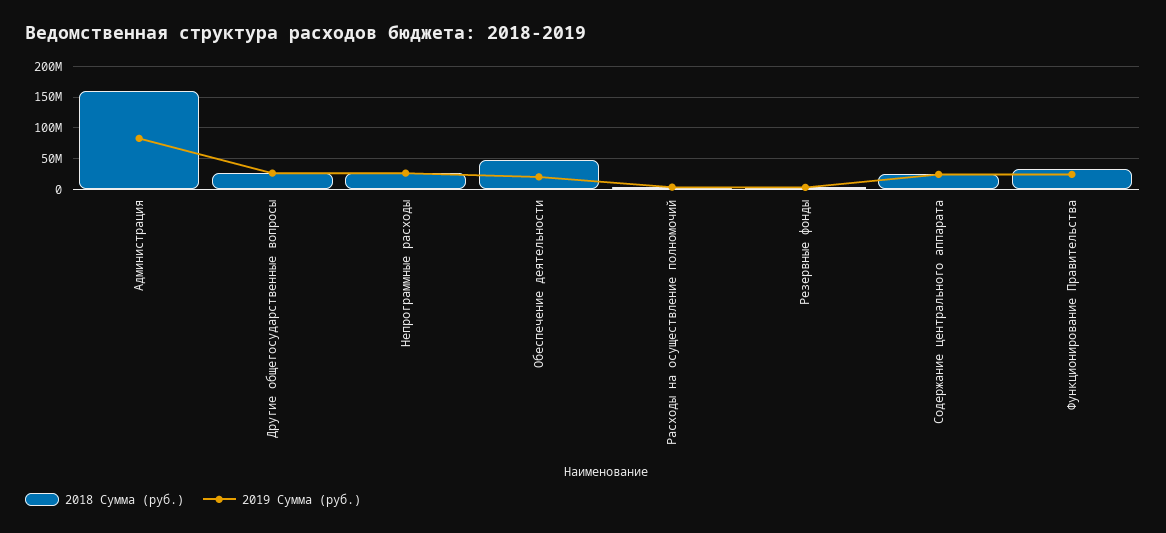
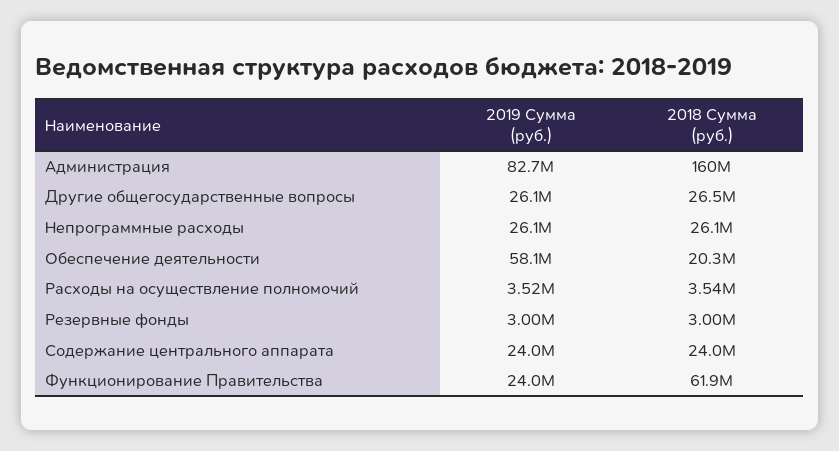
  {
    "2018 Сумма (руб.)": {
      "Администрация": 160000000,
      "Другие общегосударственные вопросы": 26500000,
      "Непрограммные расходы": 26100000,
-     "Обеспечение деятельности": 50000000,
+     "Обеспечение деятельности": 20300000,
      "Расходы на осуществление полномочий": 3540000,
      "Резервные фонды": 3000000,
      "Содержание центрального аппарата": 24000000,
-     "Функционирование Правительства": 30000000
+     "Функционирование Правительства": 61900000
    },
    "2019 Сумма (руб.)": {
      "Администрация": 82700000,
      "Другие общегосударственные вопросы": 26100000,
      "Непрограммные расходы": 26100000,
-     "Обеспечение деятельности": 20000000,
+     "Обеспечение деятельности": 58100000,
      "Расходы на осуществление полномочий": 3520000,
      "Резервные фонды": 3000000,
      "Содержание центрального аппарата": 24000000,
      "Функционирование Правительства": 24000000
    }
  }

